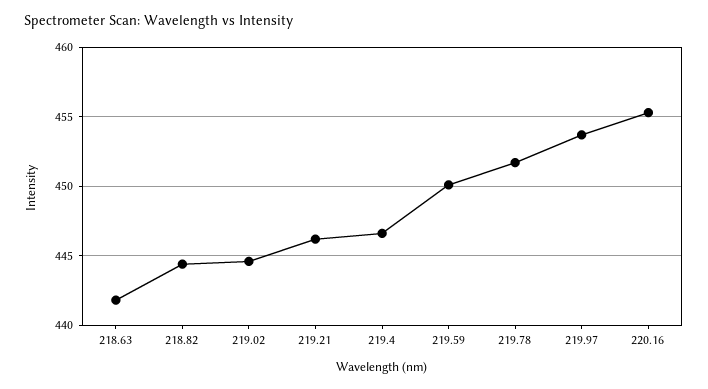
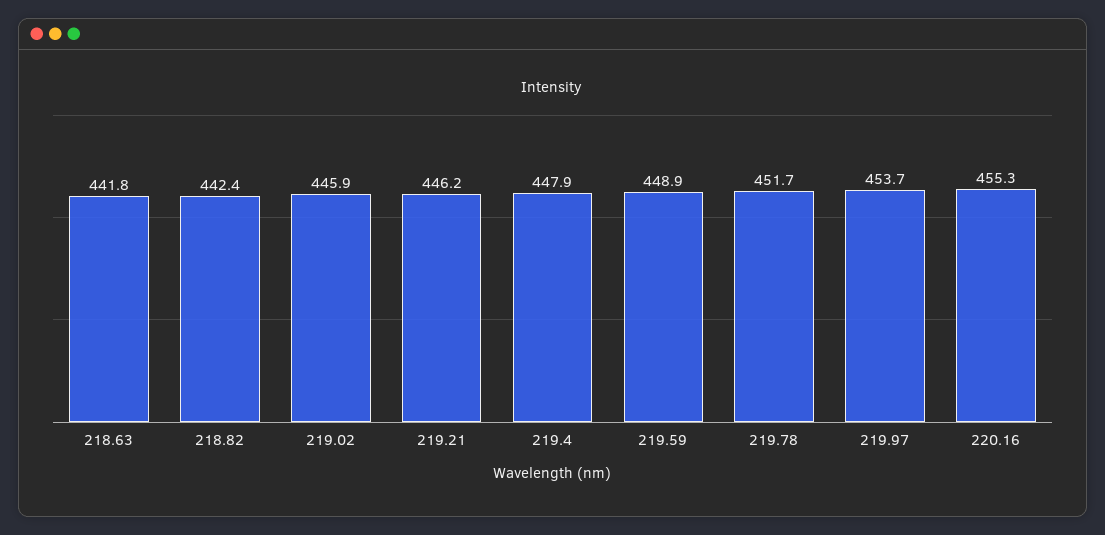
  {
    "218.63": 441.8,
-   "218.82": 444.5,
+   "218.82": 442.4,
-   "219.02": 444.5,
+   "219.02": 445.9,
    "219.21": 446.2,
-   "219.4": 446.5,
+   "219.4": 447.9,
-   "219.59": 450,
+   "219.59": 448.9,
    "219.78": 451.7,
    "219.97": 453.7,
    "220.16": 455.3
  }

